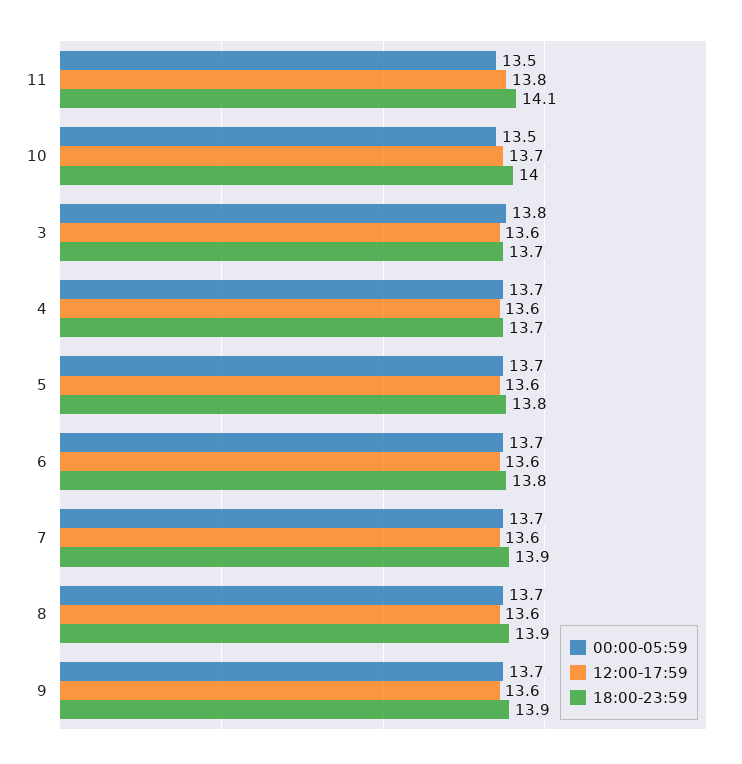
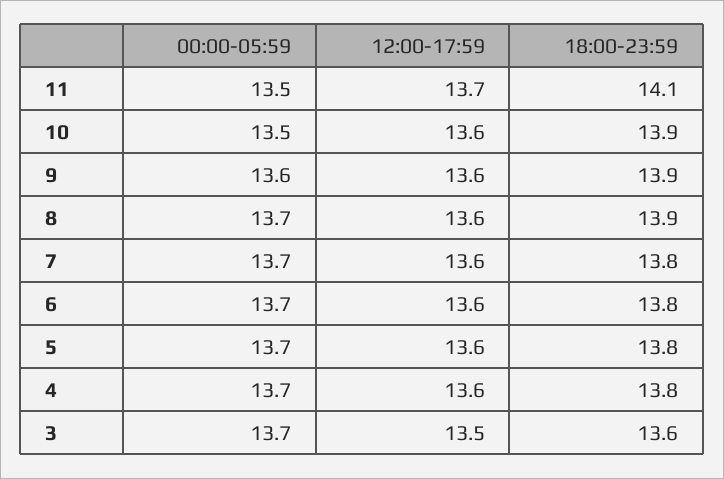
  {
    "00:00-05:59": {
      "11": 13.5,
      "10": 13.5,
-     "3": 13.8,
+     "3": 13.7,
      "4": 13.7,
      "5": 13.7,
      "6": 13.7,
      "7": 13.7,
      "8": 13.7,
-     "9": 13.7
+     "9": 13.6
    },
    "12:00-17:59": {
-     "11": 13.8,
+     "11": 13.7,
-     "10": 13.7,
+     "10": 13.6,
-     "3": 13.6,
+     "3": 13.5,
      "4": 13.6,
      "5": 13.6,
      "6": 13.6,
      "7": 13.6,
      "8": 13.6,
      "9": 13.6
    },
    "18:00-23:59": {
      "11": 14.1,
-     "10": 14,
+     "10": 13.9,
-     "3": 13.7,
+     "3": 13.6,
-     "4": 13.7,
+     "4": 13.8,
      "5": 13.8,
      "6": 13.8,
-     "7": 13.9,
+     "7": 13.8,
      "8": 13.9,
      "9": 13.9
    }
  }

